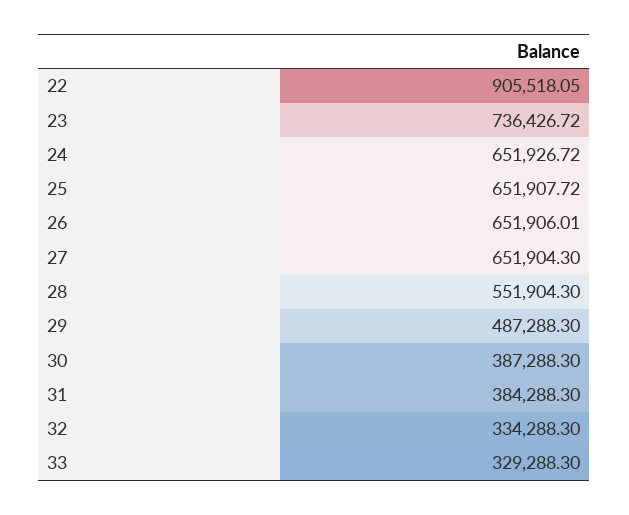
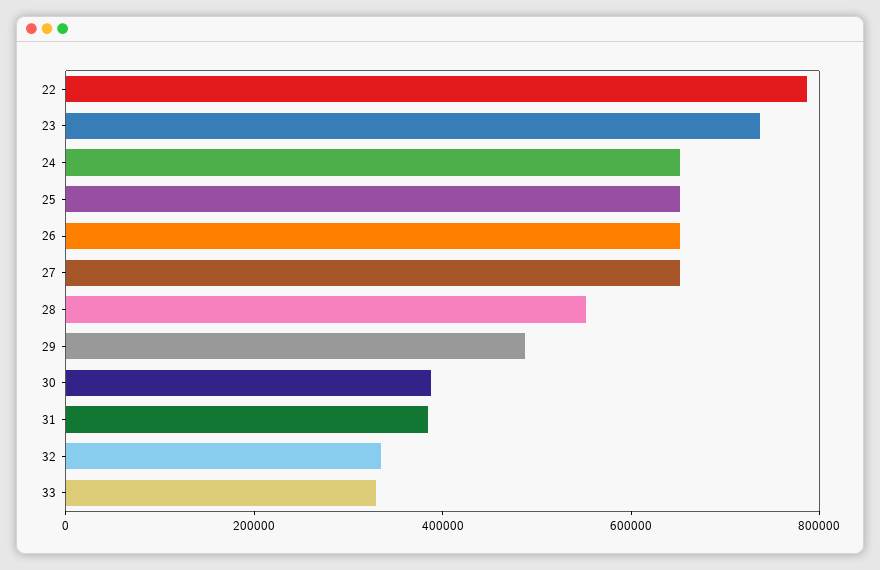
  {
-   "22": 905518.05,
+   "22": 800000,
    "23": 736426.72,
    "24": 651926.72,
    "25": 651907.72,
    "26": 651906.01,
    "27": 651904.3,
    "28": 551904.3,
    "29": 487288.3,
    "30": 387288.3,
    "31": 384288.3,
    "32": 334288.3,
    "33": 329288.3
  }

